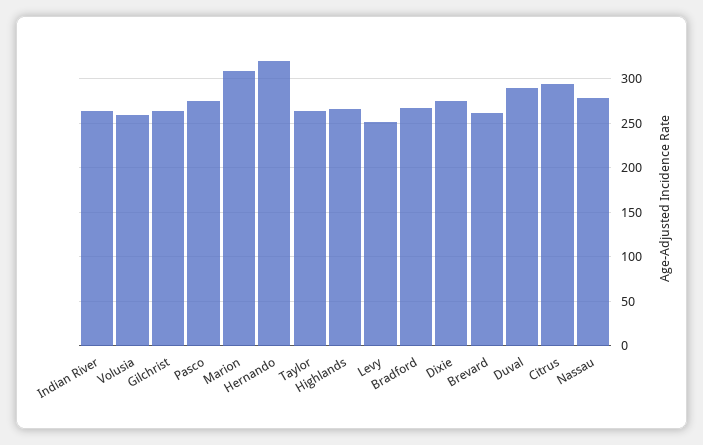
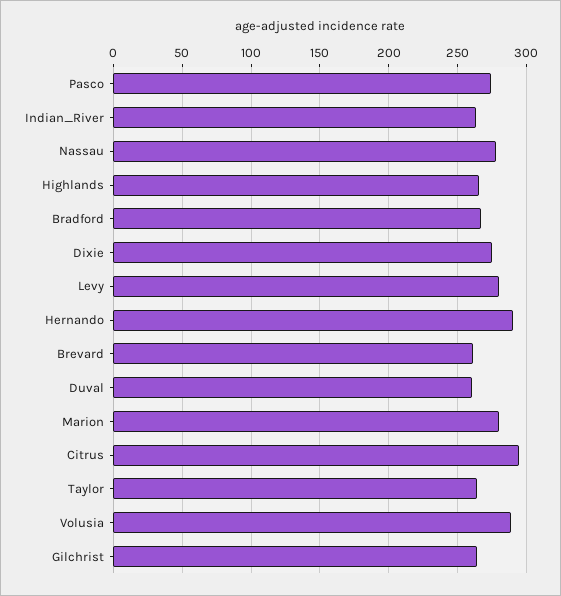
  {
    "Indian River": 265,
-   "Volusia": 260,
+   "Volusia": 290,
    "Gilchrist": 265,
    "Pasco": 275,
-   "Marion": 310,
+   "Marion": 280,
-   "Hernando": 320,
+   "Hernando": 290,
    "Taylor": 265,
    "Highlands": 265,
-   "Levy": 250,
+   "Levy": 280,
    "Bradford": 265,
    "Dixie": 275,
    "Brevard": 260,
-   "Duval": 290,
+   "Duval": 260,
    "Citrus": 295,
    "Nassau": 280
  }

